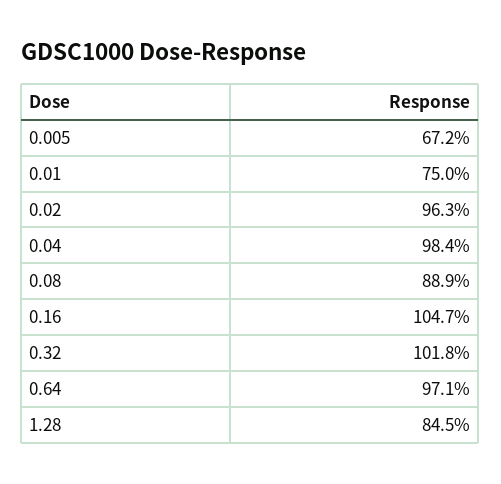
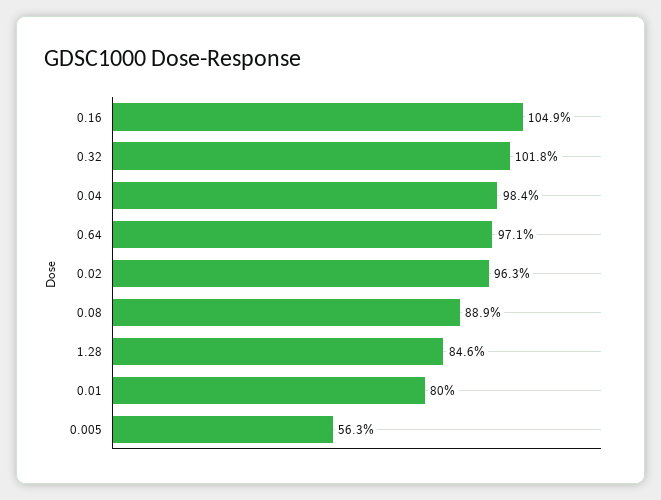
  {
-   "0.005": 67.2,
+   "0.005": 56.3,
-   "0.01": 75,
+   "0.01": 80,
    "0.02": 96.3,
    "0.04": 98.4,
    "0.08": 88.9,
-   "0.16": 104.7,
+   "0.16": 104.9,
    "0.32": 101.8,
    "0.64": 97.1,
-   "1.28": 84.5
+   "1.28": 84.6
  }

